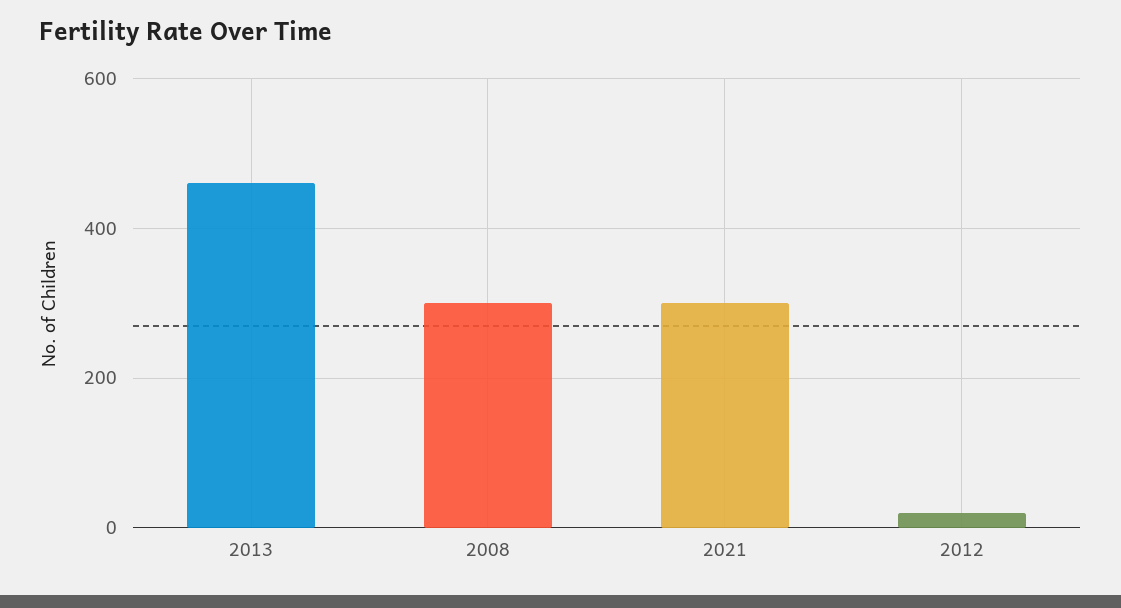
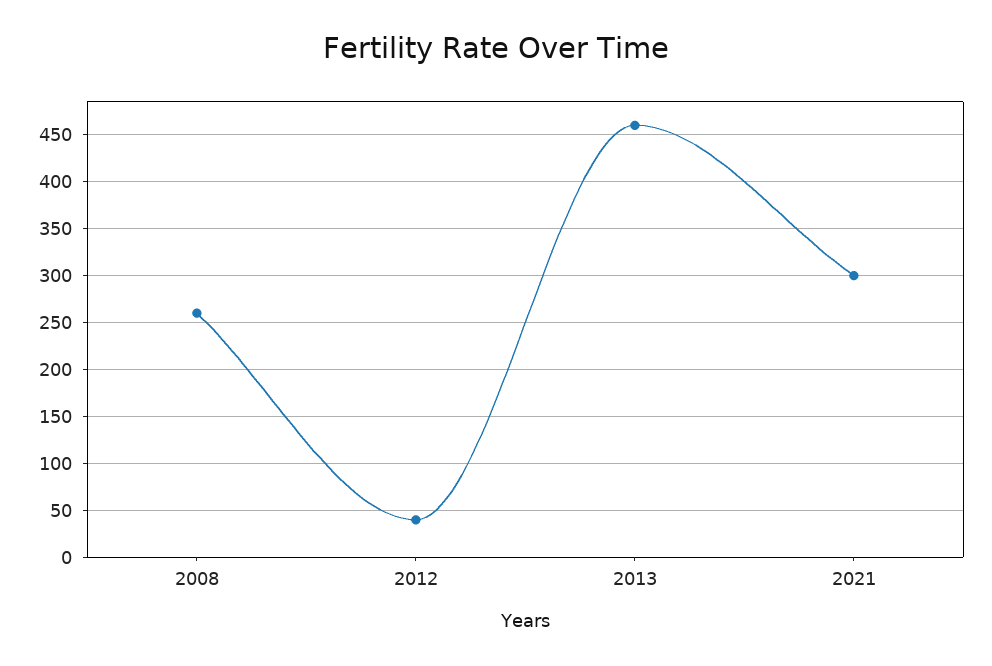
  {
    "2013": 460,
-   "2008": 300,
+   "2008": 260,
    "2021": 300,
-   "2012": 20
+   "2012": 40
  }

